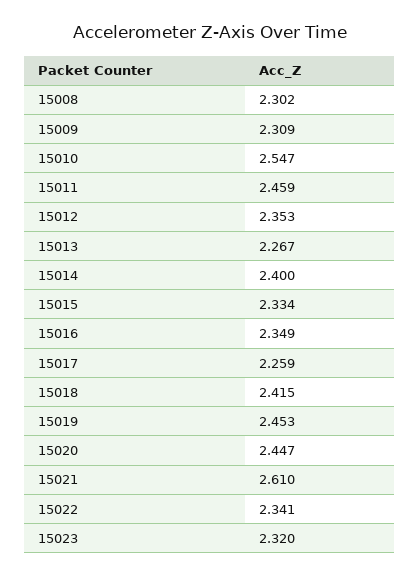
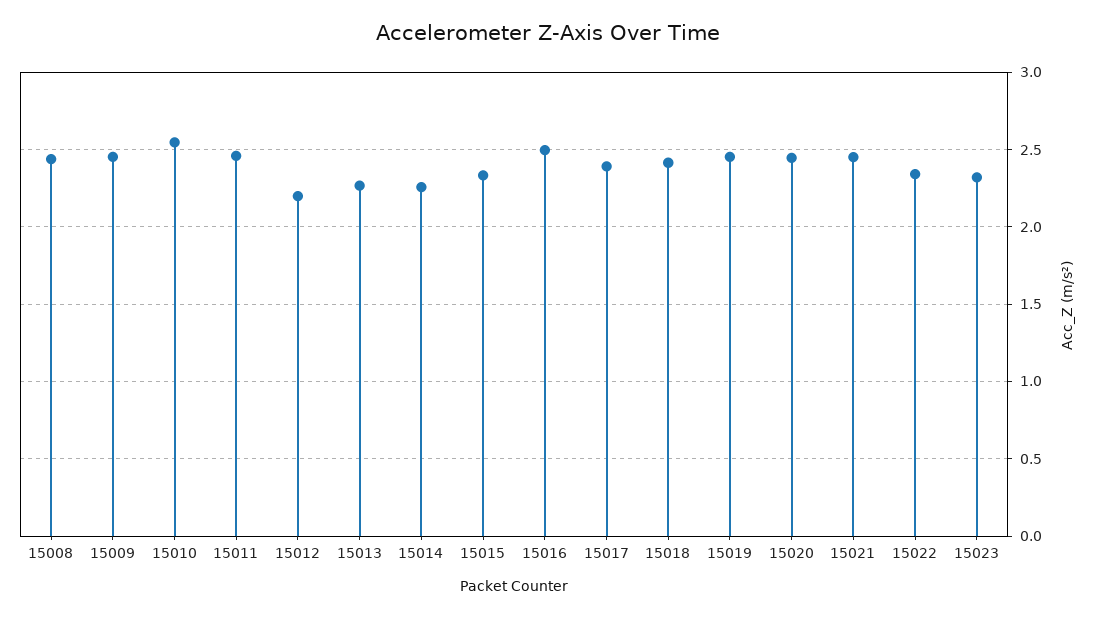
  {
-   "15008": 2.302,
+   "15008": 2.45,
-   "15009": 2.309,
+   "15009": 2.45,
    "15010": 2.547,
    "15011": 2.459,
-   "15012": 2.353,
+   "15012": 2.2,
    "15013": 2.267,
-   "15014": 2.4,
+   "15014": 2.25,
    "15015": 2.334,
-   "15016": 2.349,
+   "15016": 2.5,
-   "15017": 2.259,
+   "15017": 2.4,
    "15018": 2.415,
    "15019": 2.453,
    "15020": 2.447,
-   "15021": 2.61,
+   "15021": 2.45,
    "15022": 2.341,
    "15023": 2.32
  }

